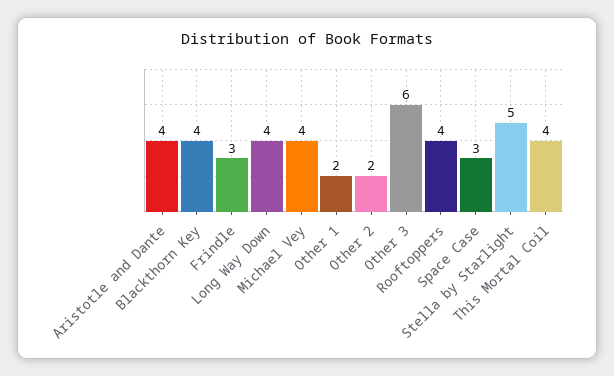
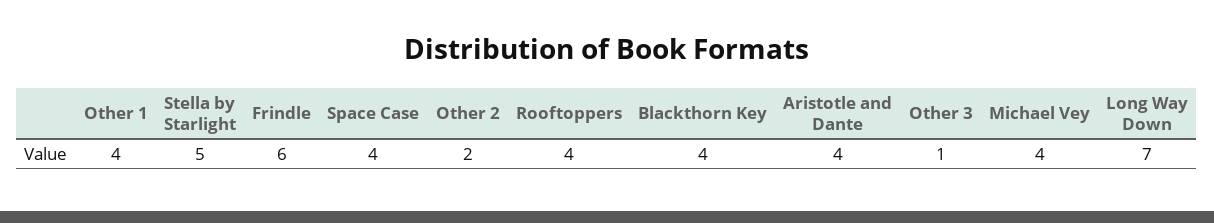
  {
    "Aristotle and Dante": 4,
    "Blackthorn Key": 4,
-   "Frindle": 3,
+   "Frindle": 6,
-   "Long Way Down": 4,
+   "Long Way Down": 7,
    "Michael Vey": 4,
-   "Other 1": 2,
+   "Other 1": 4,
    "Other 2": 2,
-   "Other 3": 6,
+   "Other 3": 1,
    "Rooftoppers": 4,
-   "Space Case": 3,
+   "Space Case": 4,
-   "Stella by Starlight": 5,
+   "Stella by Starlight": 5
-   "This Mortal Coil": 4
  }

